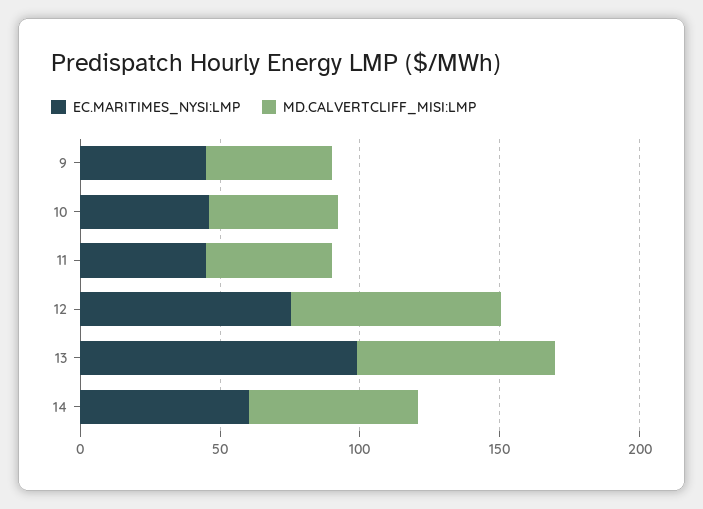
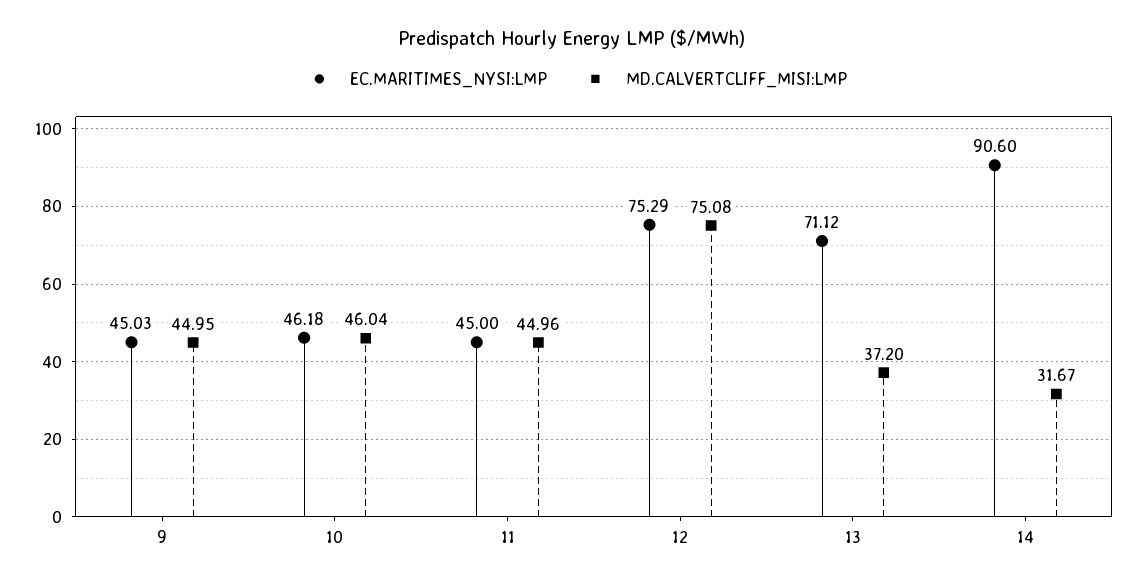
  {
    "EC.MARITIMES_NYSI:LMP": {
      "9": 45.03,
      "10": 46.18,
      "11": 45,
      "12": 75.29,
-     "13": 100,
+     "13": 71.12,
-     "14": 60
+     "14": 90.6
    },
    "MD.CALVERTCLIFF_MISI:LMP": {
      "9": 44.95,
      "10": 46.04,
      "11": 44.96,
      "12": 75.08,
-     "13": 70,
+     "13": 37.2,
-     "14": 60
+     "14": 31.67
    }
  }

